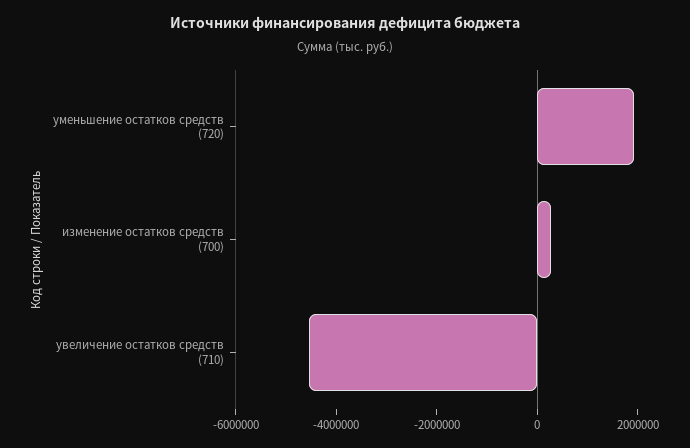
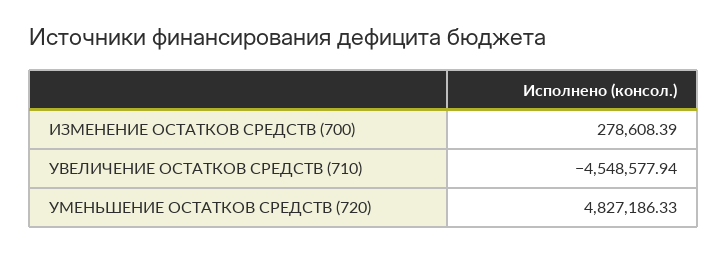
  {
-   "уменьшение остатков средств (720)": 2000000,
+   "уменьшение остатков средств (720)": 4827186.33,
    "изменение остатков средств (700)": 278608.39,
    "увеличение остатков средств (710)": -4548577.94
  }

